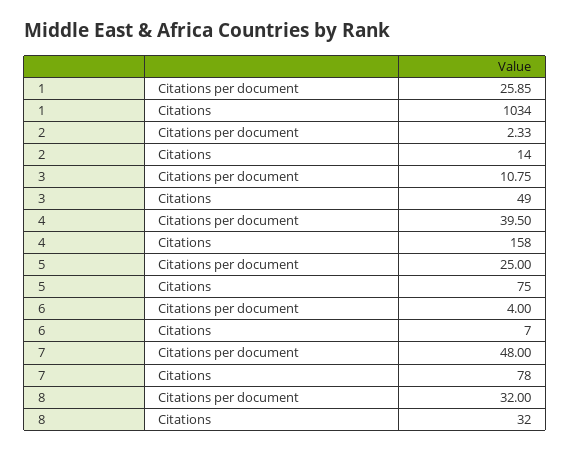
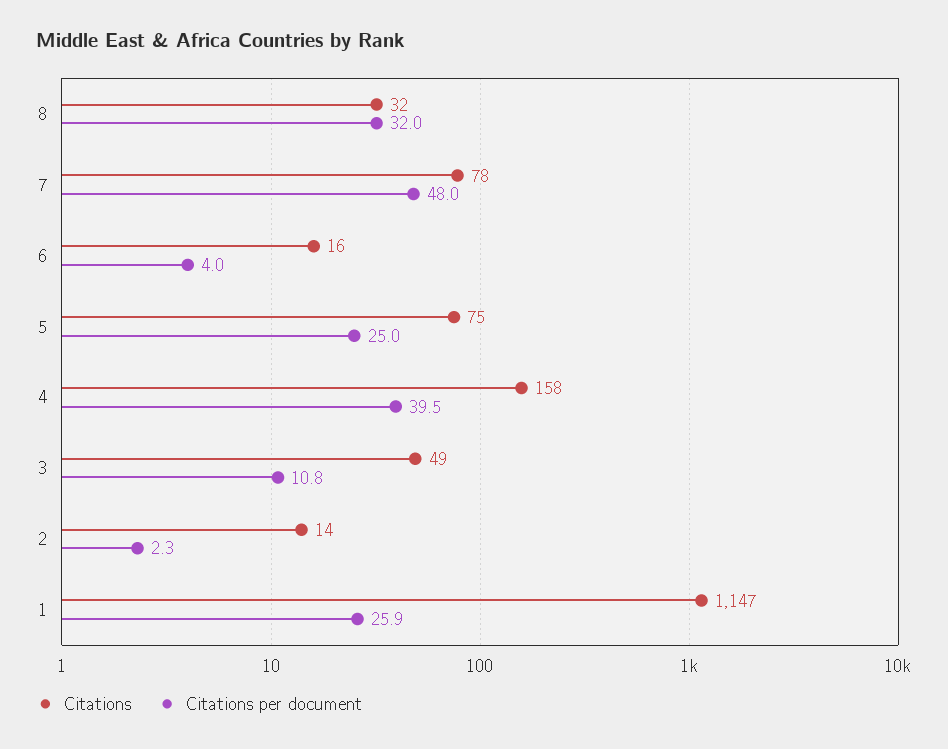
  {
    "Citations per document": {
      "1": 25.85,
      "2": 2.33,
      "3": 10.75,
      "4": 39.5,
      "5": 25,
      "6": 4,
      "7": 48,
      "8": 32
    },
    "Citations": {
-     "1": 1034,
+     "1": 1147,
      "2": 14,
      "3": 49,
      "4": 158,
      "5": 75,
-     "6": 7,
+     "6": 16,
      "7": 78,
      "8": 32
    }
  }

